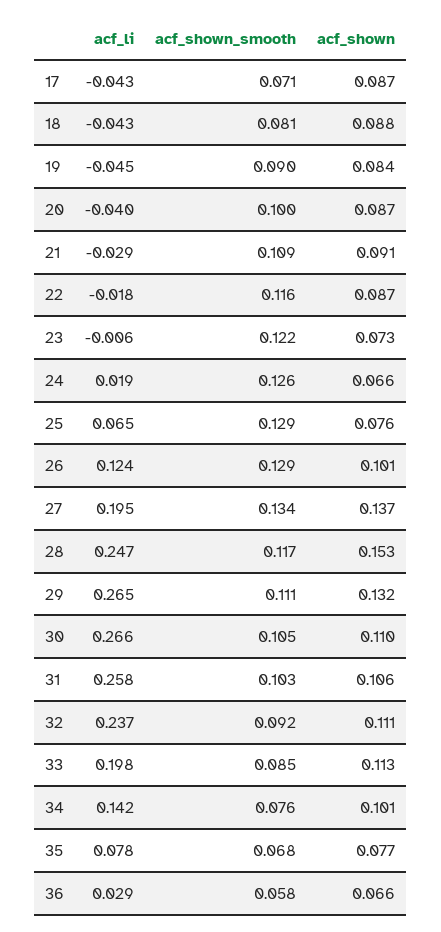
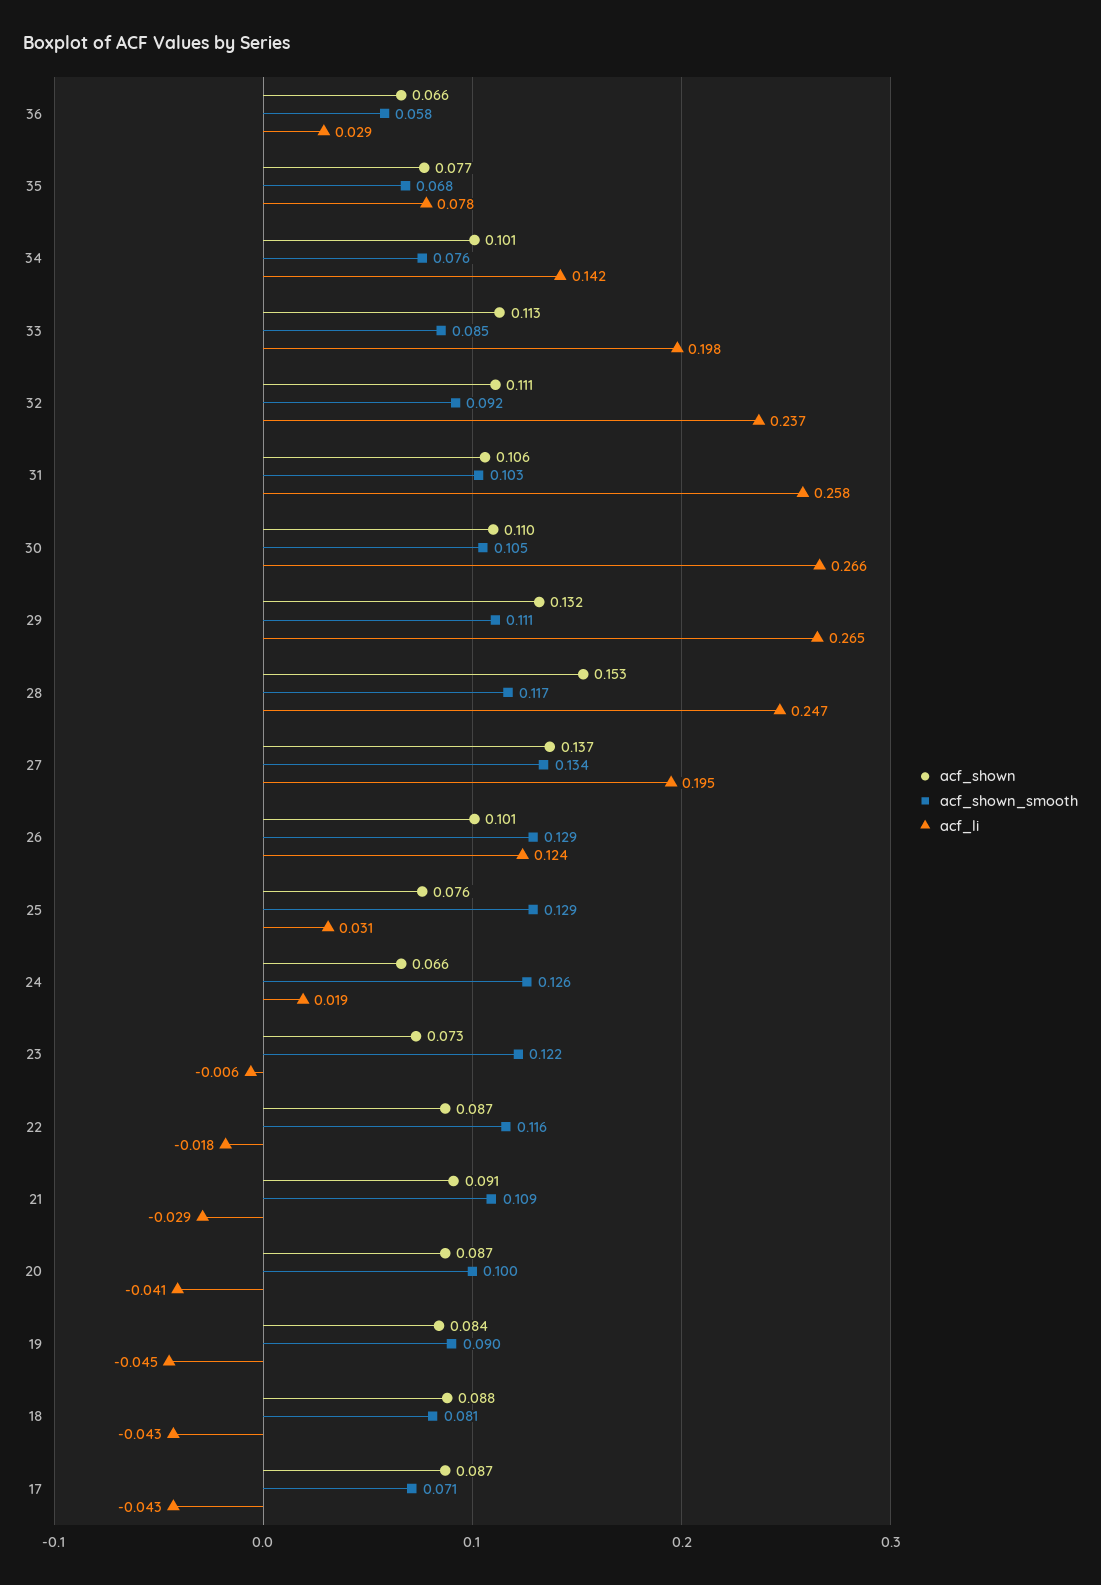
  {
    "acf_li": {
      "17": -0.043,
      "18": -0.043,
      "19": -0.045,
-     "20": -0.04,
+     "20": -0.041,
      "21": -0.029,
      "22": -0.018,
      "23": -0.006,
      "24": 0.019,
-     "25": 0.065,
+     "25": 0.031,
      "26": 0.124,
      "27": 0.195,
      "28": 0.247,
      "29": 0.265,
      "30": 0.266,
      "31": 0.258,
      "32": 0.237,
      "33": 0.198,
      "34": 0.142,
      "35": 0.078,
      "36": 0.029
    },
    "acf_shown_smooth": {
      "17": 0.071,
      "18": 0.081,
      "19": 0.09,
      "20": 0.1,
      "21": 0.109,
      "22": 0.116,
      "23": 0.122,
      "24": 0.126,
      "25": 0.129,
      "26": 0.129,
      "27": 0.134,
      "28": 0.117,
      "29": 0.111,
      "30": 0.105,
      "31": 0.103,
      "32": 0.092,
      "33": 0.085,
      "34": 0.076,
      "35": 0.068,
      "36": 0.058
    },
    "acf_shown": {
      "17": 0.087,
      "18": 0.088,
      "19": 0.084,
      "20": 0.087,
      "21": 0.091,
      "22": 0.087,
      "23": 0.073,
      "24": 0.066,
      "25": 0.076,
      "26": 0.101,
      "27": 0.137,
      "28": 0.153,
      "29": 0.132,
      "30": 0.11,
      "31": 0.106,
      "32": 0.111,
      "33": 0.113,
      "34": 0.101,
      "35": 0.077,
      "36": 0.066
    }
  }

